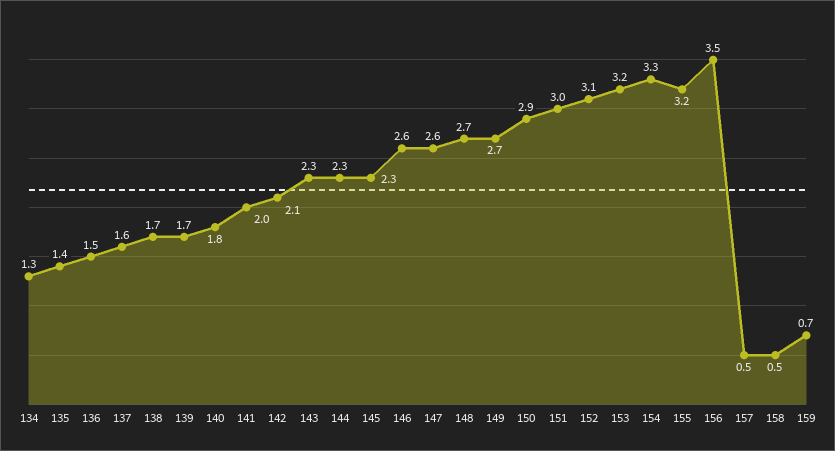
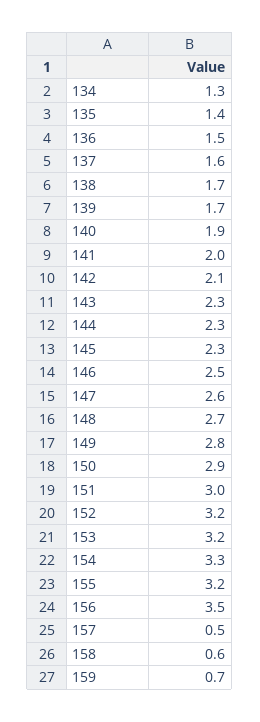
  {
    "134": 1.3,
    "135": 1.4,
    "136": 1.5,
    "137": 1.6,
    "138": 1.7,
    "139": 1.7,
-   "140": 1.8,
+   "140": 1.9,
    "141": 2,
    "142": 2.1,
    "143": 2.3,
    "144": 2.3,
    "145": 2.3,
-   "146": 2.6,
+   "146": 2.5,
    "147": 2.6,
    "148": 2.7,
-   "149": 2.7,
+   "149": 2.8,
    "150": 2.9,
    "151": 3,
-   "152": 3.1,
+   "152": 3.2,
    "153": 3.2,
    "154": 3.3,
    "155": 3.2,
    "156": 3.5,
    "157": 0.5,
-   "158": 0.5,
+   "158": 0.6,
    "159": 0.7
  }

